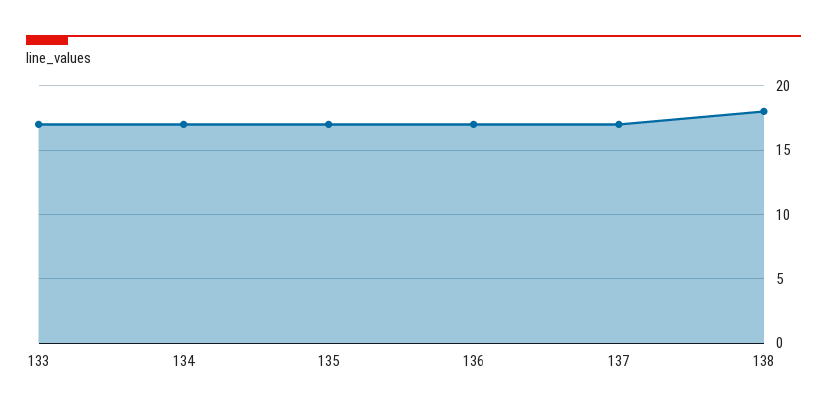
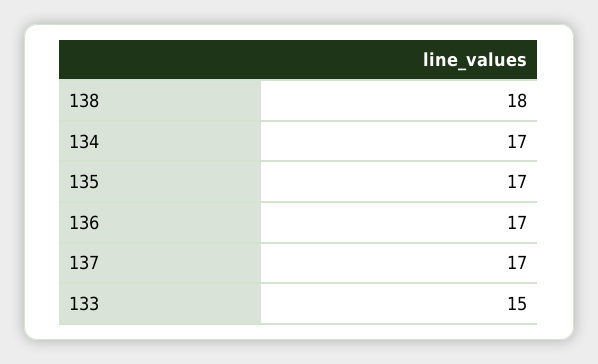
  {
-   "133": 17,
+   "133": 15,
    "134": 17,
    "135": 17,
    "136": 17,
    "137": 17,
    "138": 18
  }

